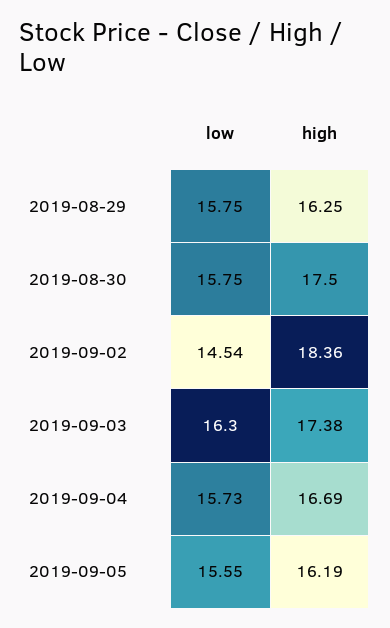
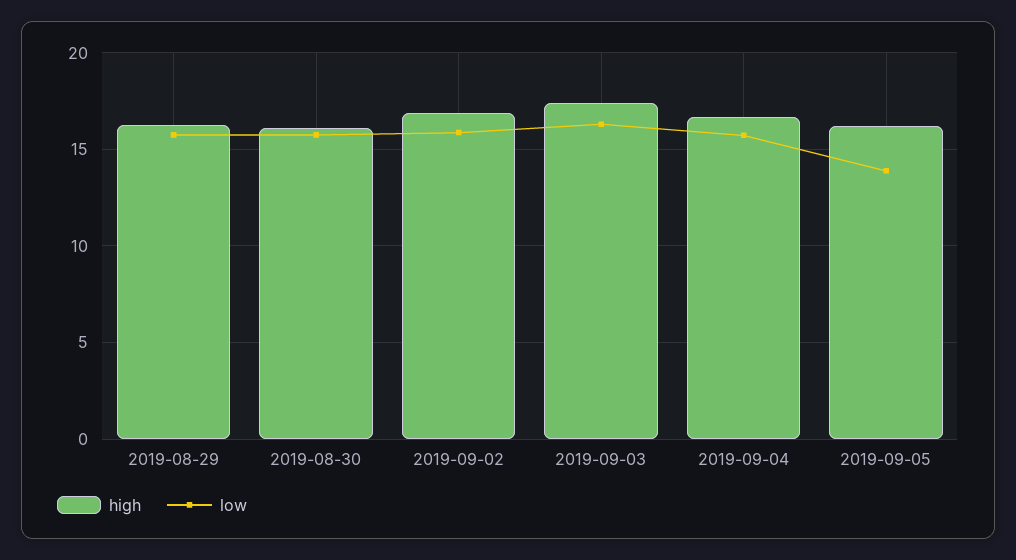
  {
    "low": {
      "2019-08-29": 15.75,
      "2019-08-30": 15.75,
-     "2019-09-02": 14.54,
+     "2019-09-02": 16,
      "2019-09-03": 16.3,
      "2019-09-04": 15.73,
-     "2019-09-05": 15.55
+     "2019-09-05": 14
    },
    "high": {
      "2019-08-29": 16.25,
-     "2019-08-30": 17.5,
+     "2019-08-30": 16,
-     "2019-09-02": 18.36,
+     "2019-09-02": 17,
      "2019-09-03": 17.38,
      "2019-09-04": 16.69,
      "2019-09-05": 16.19
    }
  }

